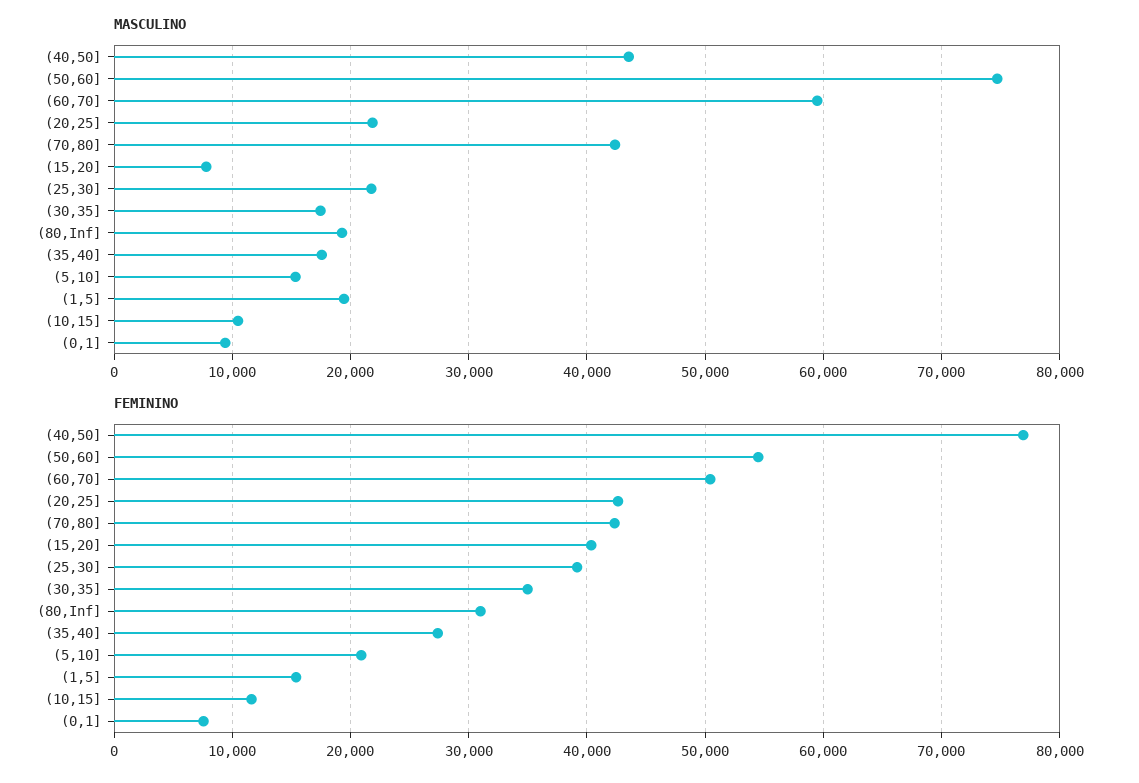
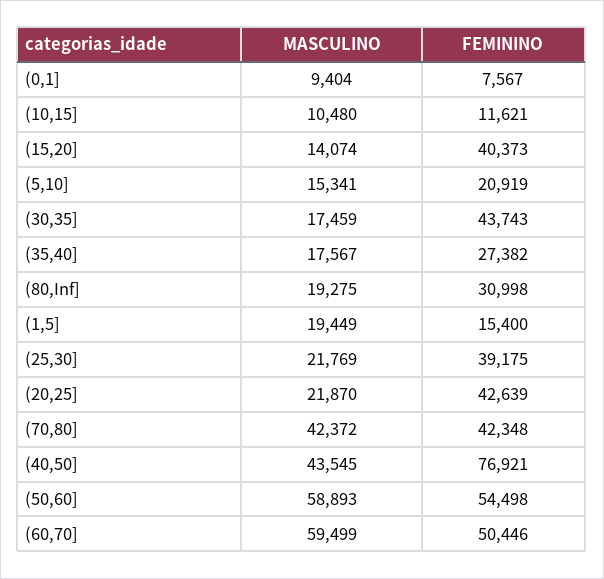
  {
    "MASCULINO": {
      "(40,50]": 43545,
-     "(50,60]": 75000,
+     "(50,60]": 58893,
      "(60,70]": 59499,
      "(20,25]": 21870,
      "(70,80]": 42372,
-     "(15,20]": 8000,
+     "(15,20]": 14074,
      "(25,30]": 21769,
      "(30,35]": 17459,
      "(80,Inf]": 19275,
      "(35,40]": 17567,
      "(5,10]": 15341,
      "(1,5]": 19449,
      "(10,15]": 10480,
      "(0,1]": 9404
    },
    "FEMININO": {
      "(40,50]": 76921,
      "(50,60]": 54498,
      "(60,70]": 50446,
      "(20,25]": 42639,
      "(70,80]": 42348,
      "(15,20]": 40373,
      "(25,30]": 39175,
-     "(30,35]": 35000,
+     "(30,35]": 43743,
      "(80,Inf]": 30998,
      "(35,40]": 27382,
      "(5,10]": 20919,
      "(1,5]": 15400,
      "(10,15]": 11621,
      "(0,1]": 7567
    }
  }

